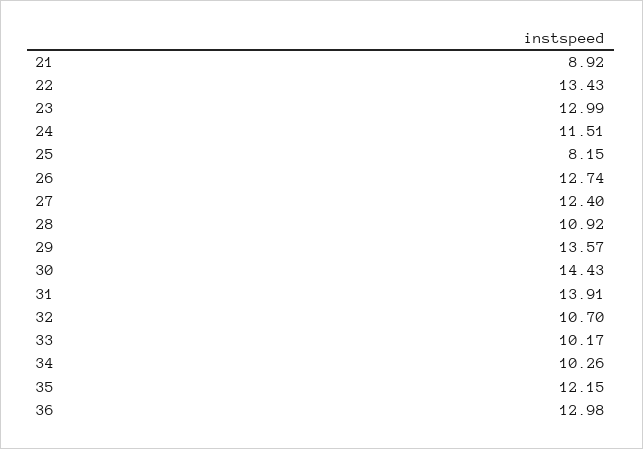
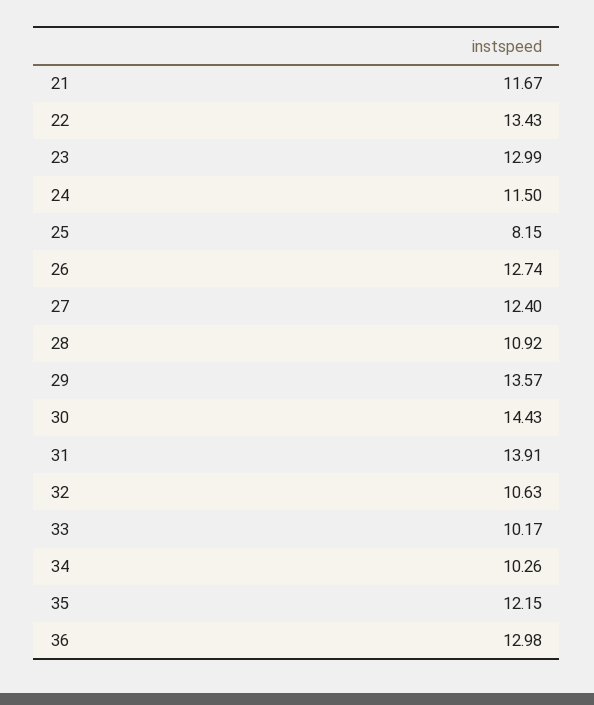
  {
-   "21": 8.92,
+   "21": 11.67,
    "22": 13.43,
    "23": 12.99,
-   "24": 11.51,
+   "24": 11.5,
    "25": 8.15,
    "26": 12.74,
    "27": 12.4,
    "28": 10.92,
    "29": 13.57,
    "30": 14.43,
    "31": 13.91,
-   "32": 10.7,
+   "32": 10.63,
    "33": 10.17,
    "34": 10.26,
    "35": 12.15,
    "36": 12.98
  }

